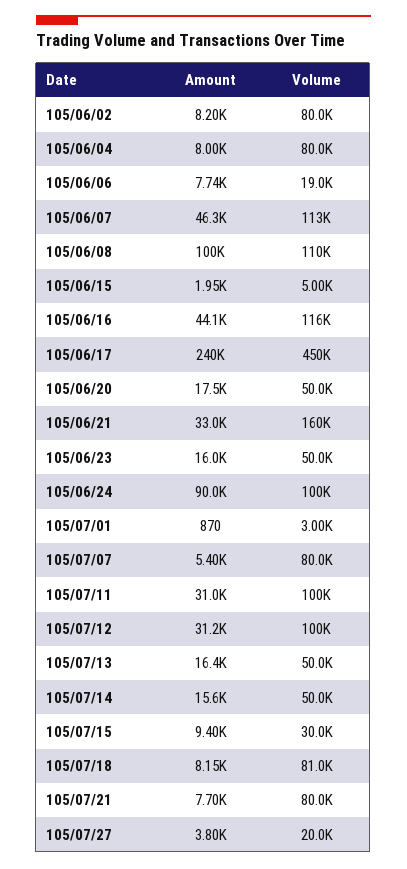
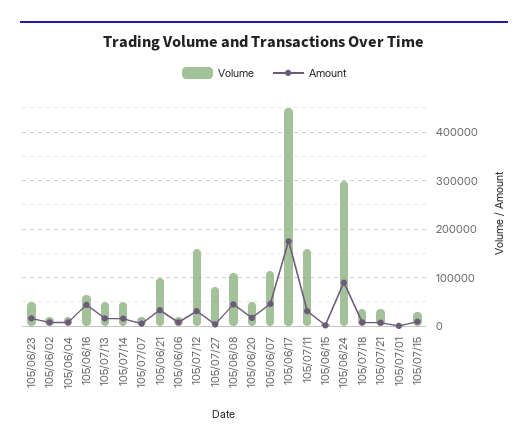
  {
    "Amount": {
      "105/06/02": 8200,
      "105/06/04": 8000,
      "105/06/06": 7740,
      "105/06/07": 46300,
-     "105/06/08": 100000,
+     "105/06/08": 40000,
      "105/06/15": 1950,
      "105/06/16": 44100,
-     "105/06/17": 240000,
+     "105/06/17": 180000,
      "105/06/20": 17500,
      "105/06/21": 33000,
      "105/06/23": 16000,
      "105/06/24": 90000,
      "105/07/01": 870,
      "105/07/07": 5400,
      "105/07/11": 31000,
      "105/07/12": 31200,
      "105/07/13": 16400,
      "105/07/14": 15600,
      "105/07/15": 9400,
      "105/07/18": 8150,
      "105/07/21": 7700,
      "105/07/27": 3800
    },
    "Volume": {
-     "105/06/02": 80000,
+     "105/06/02": 20000,
-     "105/06/04": 80000,
+     "105/06/04": 20000,
      "105/06/06": 19000,
      "105/06/07": 113000,
      "105/06/08": 110000,
      "105/06/15": 5000,
-     "105/06/16": 116000,
+     "105/06/16": 60000,
      "105/06/17": 450000,
      "105/06/20": 50000,
-     "105/06/21": 160000,
+     "105/06/21": 100000,
      "105/06/23": 50000,
-     "105/06/24": 100000,
+     "105/06/24": 300000,
      "105/07/01": 3000,
-     "105/07/07": 80000,
+     "105/07/07": 20000,
-     "105/07/11": 100000,
+     "105/07/11": 160000,
-     "105/07/12": 100000,
+     "105/07/12": 160000,
      "105/07/13": 50000,
      "105/07/14": 50000,
      "105/07/15": 30000,
-     "105/07/18": 81000,
+     "105/07/18": 40000,
-     "105/07/21": 80000,
+     "105/07/21": 40000,
-     "105/07/27": 20000
+     "105/07/27": 80000
    }
  }

